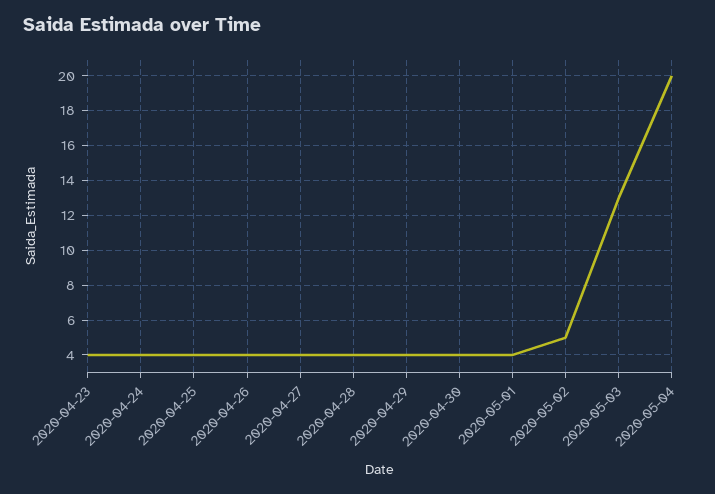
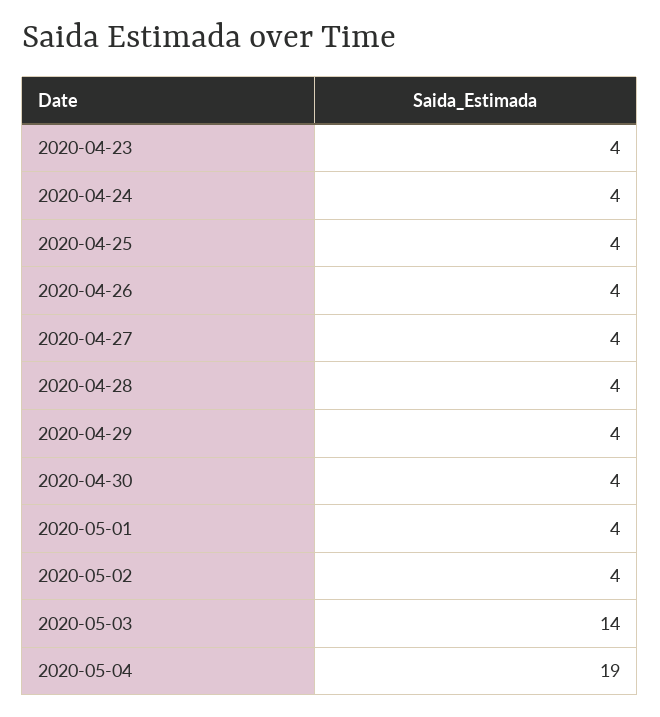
  {
    "2020-04-23": 4,
    "2020-04-24": 4,
    "2020-04-25": 4,
    "2020-04-26": 4,
    "2020-04-27": 4,
    "2020-04-28": 4,
    "2020-04-29": 4,
    "2020-04-30": 4,
    "2020-05-01": 4,
-   "2020-05-02": 5,
+   "2020-05-02": 4,
-   "2020-05-03": 13,
+   "2020-05-03": 14,
-   "2020-05-04": 20
+   "2020-05-04": 19
  }

